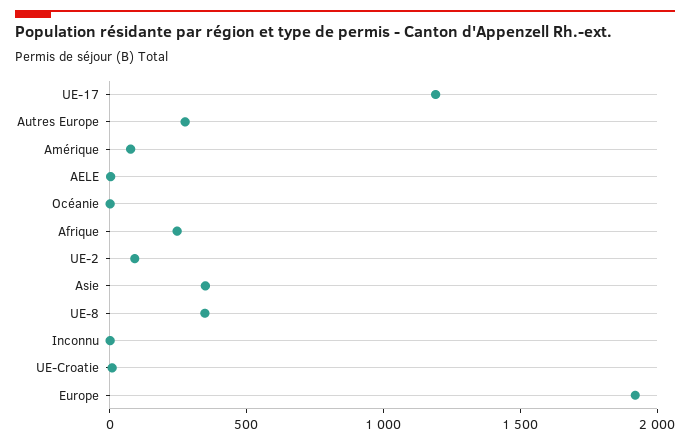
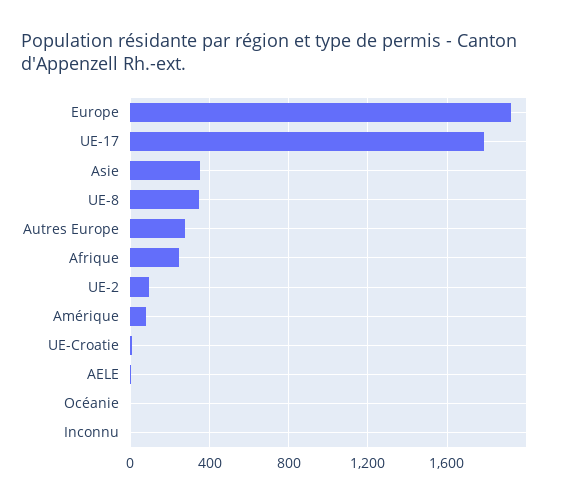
  {
-   "UE-17": 1200,
+   "UE-17": 1800,
    "Autres Europe": 300,
    "Amérique": 100,
    "AELE": 0,
    "Océanie": 0,
    "Afrique": 250,
    "UE-2": 100,
    "Asie": 350,
    "UE-8": 350,
    "Inconnu": 0,
    "UE-Croatie": 0,
    "Europe": 1900
  }

